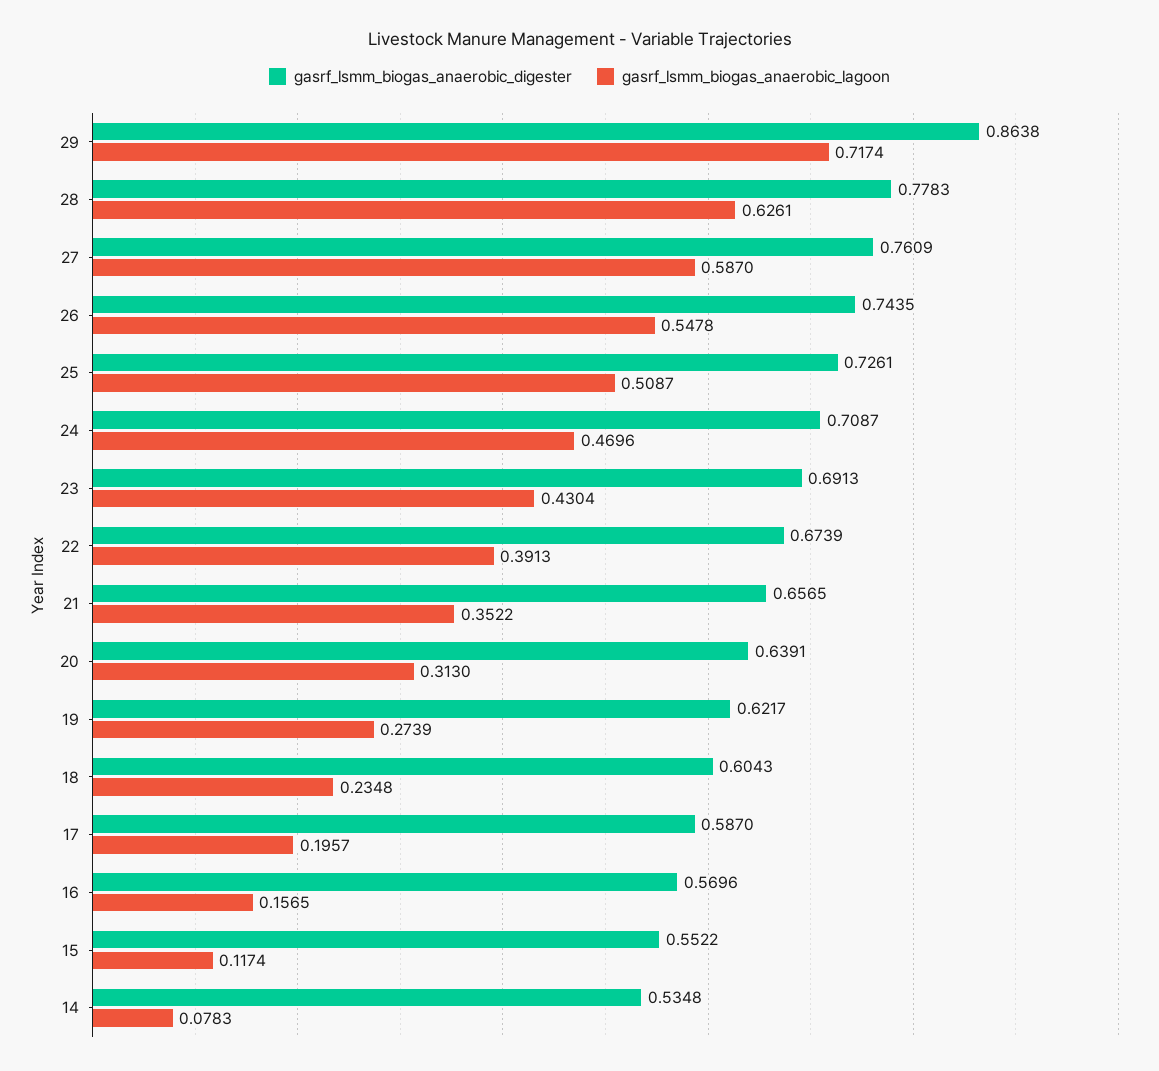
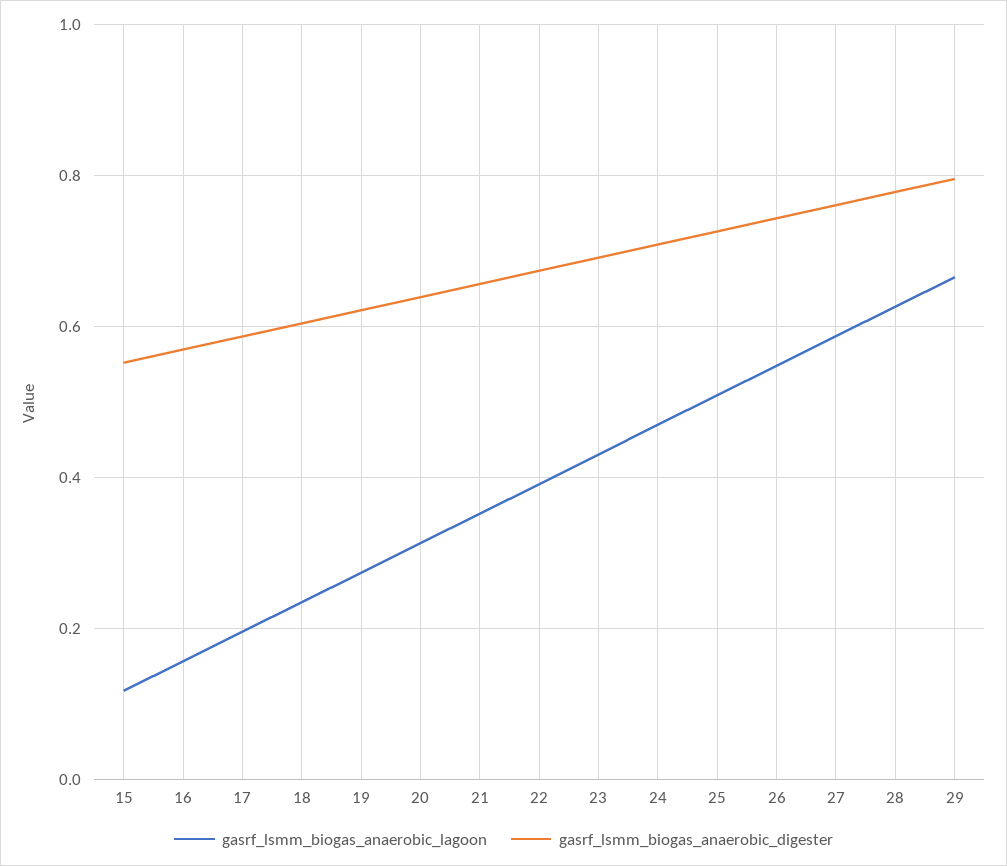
  {
    "gasrf_lsmm_biogas_anaerobic_digester": {
-     "29": 0.8638,
+     "29": 0.8,
      "28": 0.7783,
      "27": 0.7609,
      "26": 0.7435,
      "25": 0.7261,
      "24": 0.7087,
      "23": 0.6913,
      "22": 0.6739,
      "21": 0.6565,
      "20": 0.6391,
      "19": 0.6217,
      "18": 0.6043,
      "17": 0.587,
      "16": 0.5696,
-     "15": 0.5522,
+     "15": 0.5522
-     "14": 0.5348
    },
    "gasrf_lsmm_biogas_anaerobic_lagoon": {
-     "29": 0.7174,
+     "29": 0.66,
      "28": 0.6261,
      "27": 0.587,
      "26": 0.5478,
      "25": 0.5087,
      "24": 0.4696,
      "23": 0.4304,
      "22": 0.3913,
      "21": 0.3522,
      "20": 0.313,
      "19": 0.2739,
      "18": 0.2348,
      "17": 0.1957,
      "16": 0.1565,
-     "15": 0.1174,
+     "15": 0.1174
-     "14": 0.0783
    }
  }

